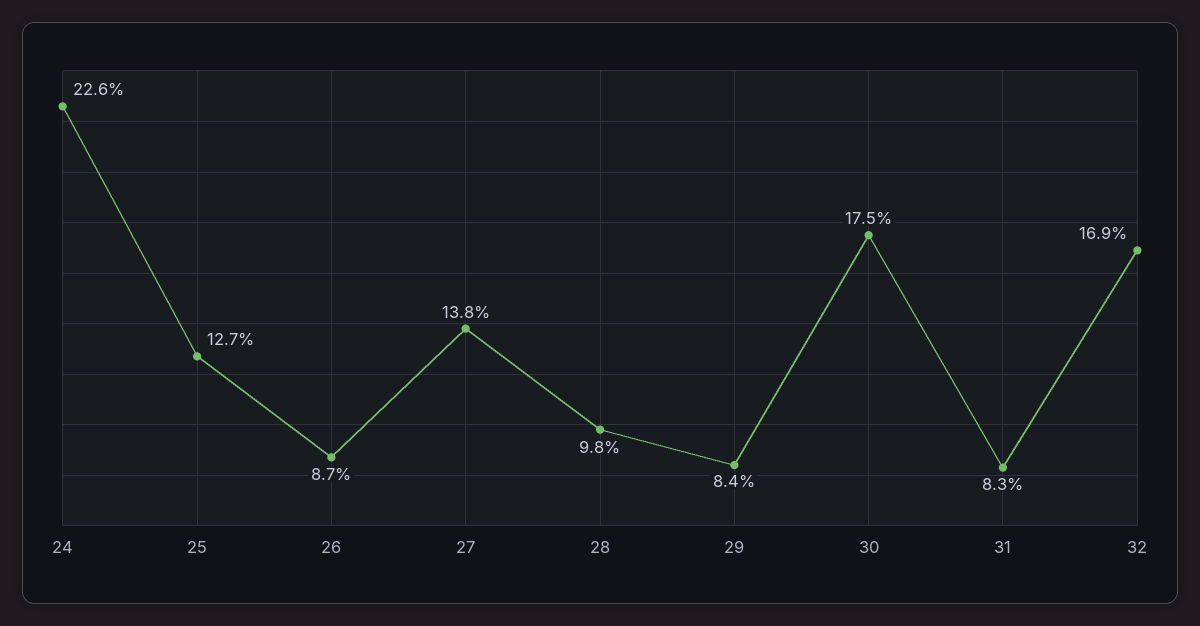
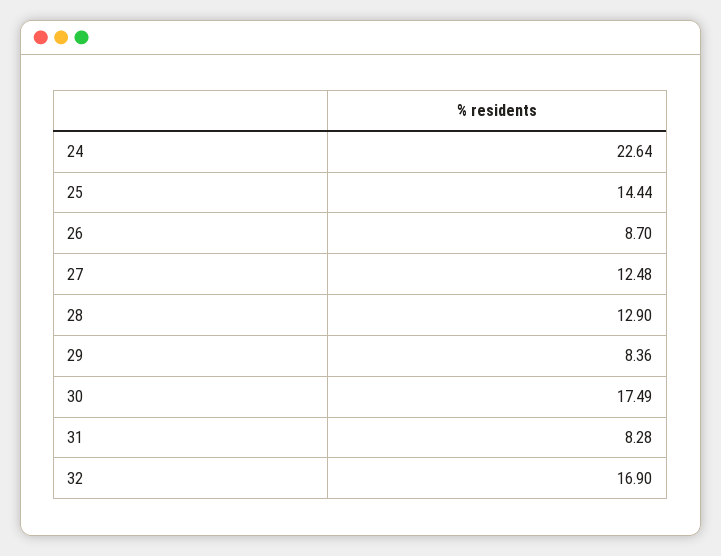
  {
    "24": 22.64,
-   "25": 12.7,
+   "25": 14.44,
    "26": 8.7,
-   "27": 13.8,
+   "27": 12.48,
-   "28": 9.8,
+   "28": 12.9,
    "29": 8.36,
    "30": 17.49,
    "31": 8.28,
    "32": 16.9
  }

